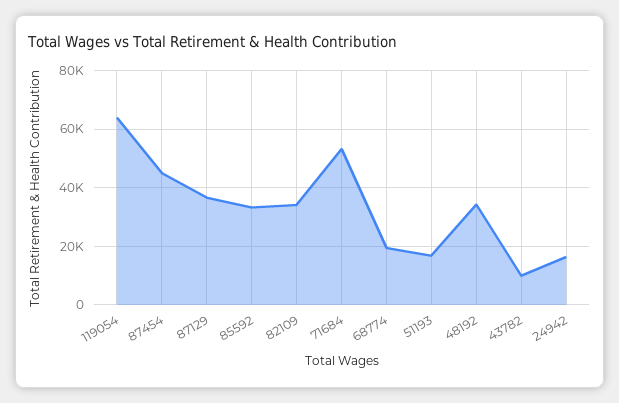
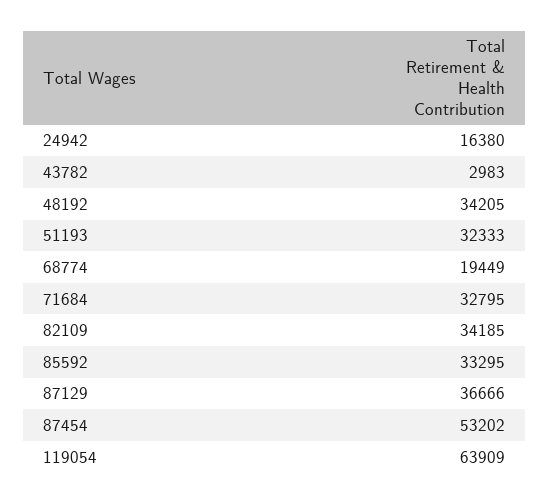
  {
    "119054": 63909,
-   "87454": 45000,
+   "87454": 53202,
    "87129": 36666,
    "85592": 33295,
    "82109": 34185,
-   "71684": 52500,
+   "71684": 32795,
    "68774": 19449,
-   "51193": 17500,
+   "51193": 32333,
    "48192": 34205,
-   "43782": 10000,
+   "43782": 2983,
    "24942": 16380
  }

